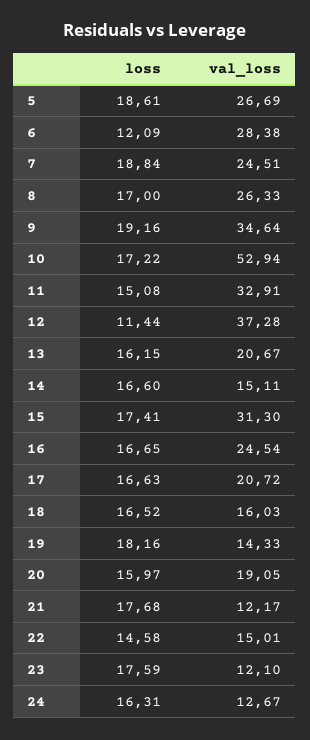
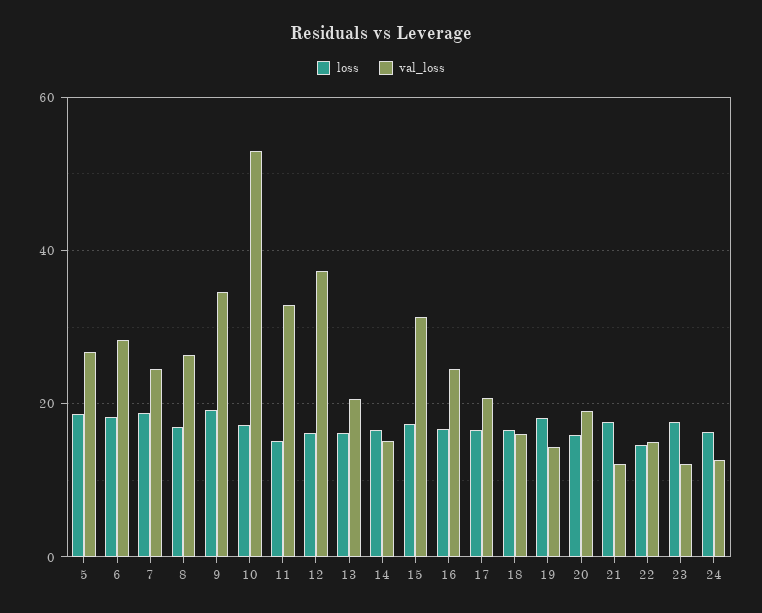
  {
    "loss": {
      "5": 18.61,
-     "6": 12.09,
+     "6": 18,
      "7": 18.84,
      "8": 17,
      "9": 19.16,
      "10": 17.22,
      "11": 15.08,
-     "12": 11.44,
+     "12": 16,
      "13": 16.15,
      "14": 16.6,
      "15": 17.41,
      "16": 16.65,
      "17": 16.63,
      "18": 16.52,
      "19": 18.16,
      "20": 15.97,
      "21": 17.68,
      "22": 14.58,
      "23": 17.59,
      "24": 16.31
    },
    "val_loss": {
      "5": 26.69,
      "6": 28.38,
      "7": 24.51,
      "8": 26.33,
      "9": 34.64,
      "10": 52.94,
      "11": 32.91,
      "12": 37.28,
      "13": 20.67,
      "14": 15.11,
      "15": 31.3,
      "16": 24.54,
      "17": 20.72,
      "18": 16.03,
      "19": 14.33,
      "20": 19.05,
      "21": 12.17,
      "22": 15.01,
      "23": 12.1,
      "24": 12.67
    }
  }

